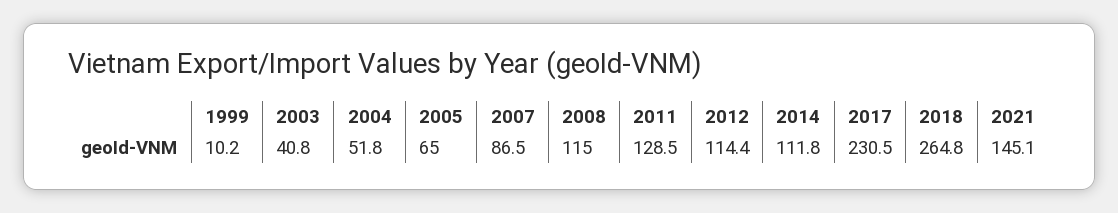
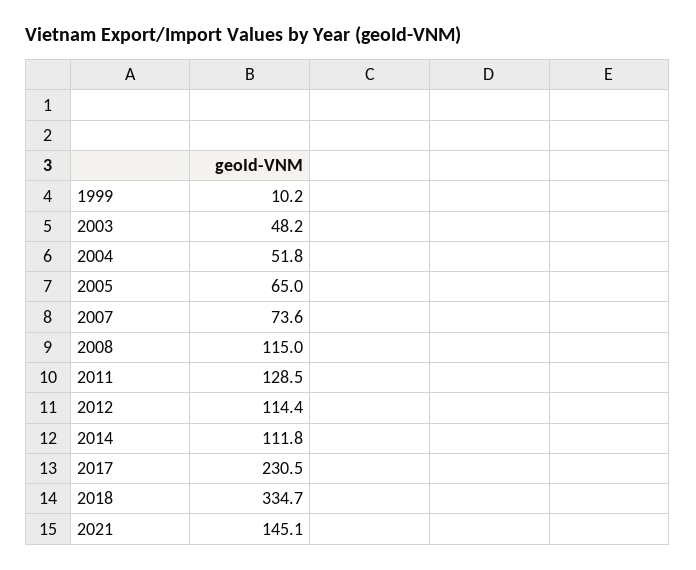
  {
    "1999": 10.2,
-   "2003": 40.8,
+   "2003": 48.2,
    "2004": 51.8,
    "2005": 65,
-   "2007": 86.5,
+   "2007": 73.6,
    "2008": 115,
    "2011": 128.5,
    "2012": 114.4,
    "2014": 111.8,
    "2017": 230.5,
-   "2018": 264.8,
+   "2018": 334.7,
    "2021": 145.1
  }

